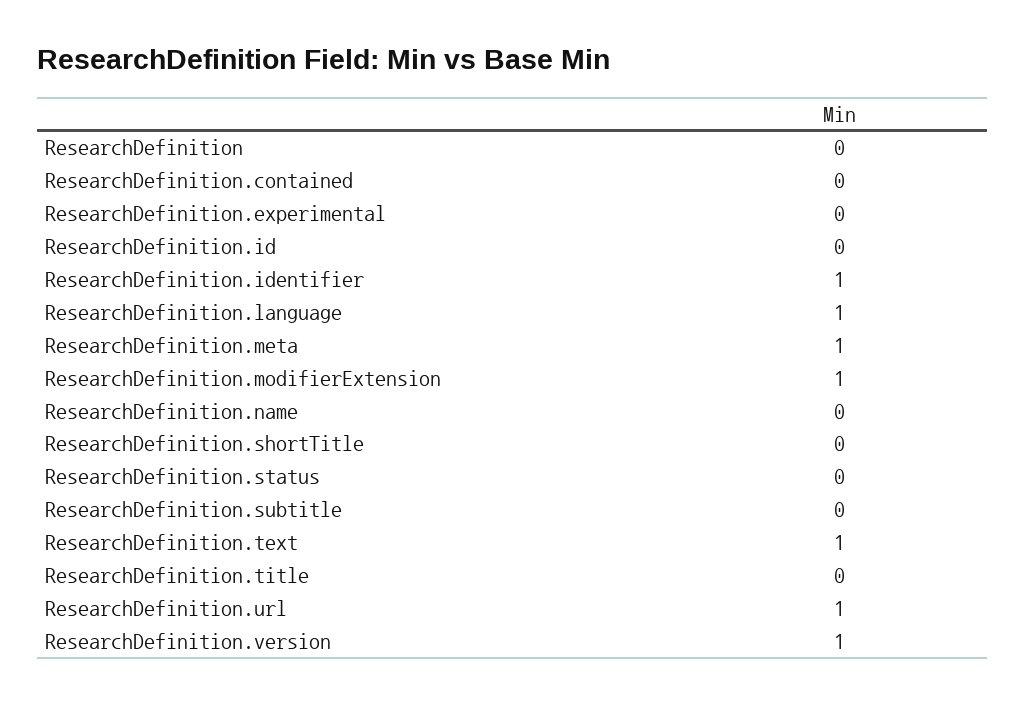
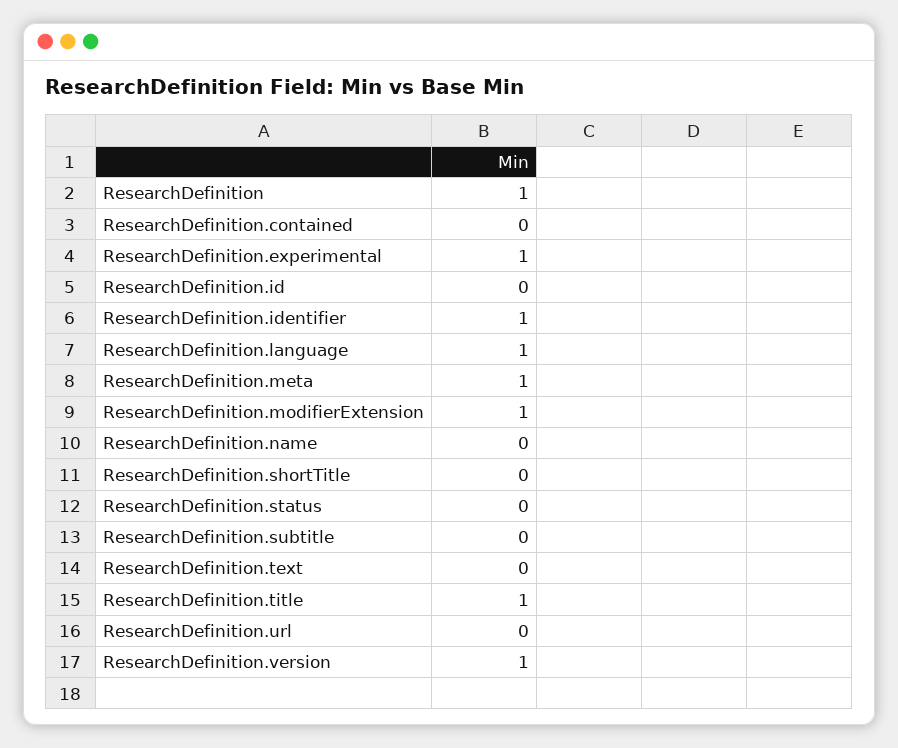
  {
-   "ResearchDefinition": 0,
+   "ResearchDefinition": 1,
    "ResearchDefinition.contained": 0,
-   "ResearchDefinition.experimental": 0,
+   "ResearchDefinition.experimental": 1,
    "ResearchDefinition.id": 0,
    "ResearchDefinition.identifier": 1,
    "ResearchDefinition.language": 1,
    "ResearchDefinition.meta": 1,
    "ResearchDefinition.modifierExtension": 1,
    "ResearchDefinition.name": 0,
    "ResearchDefinition.shortTitle": 0,
    "ResearchDefinition.status": 0,
    "ResearchDefinition.subtitle": 0,
-   "ResearchDefinition.text": 1,
+   "ResearchDefinition.text": 0,
-   "ResearchDefinition.title": 0,
+   "ResearchDefinition.title": 1,
-   "ResearchDefinition.url": 1,
+   "ResearchDefinition.url": 0,
    "ResearchDefinition.version": 1
  }

